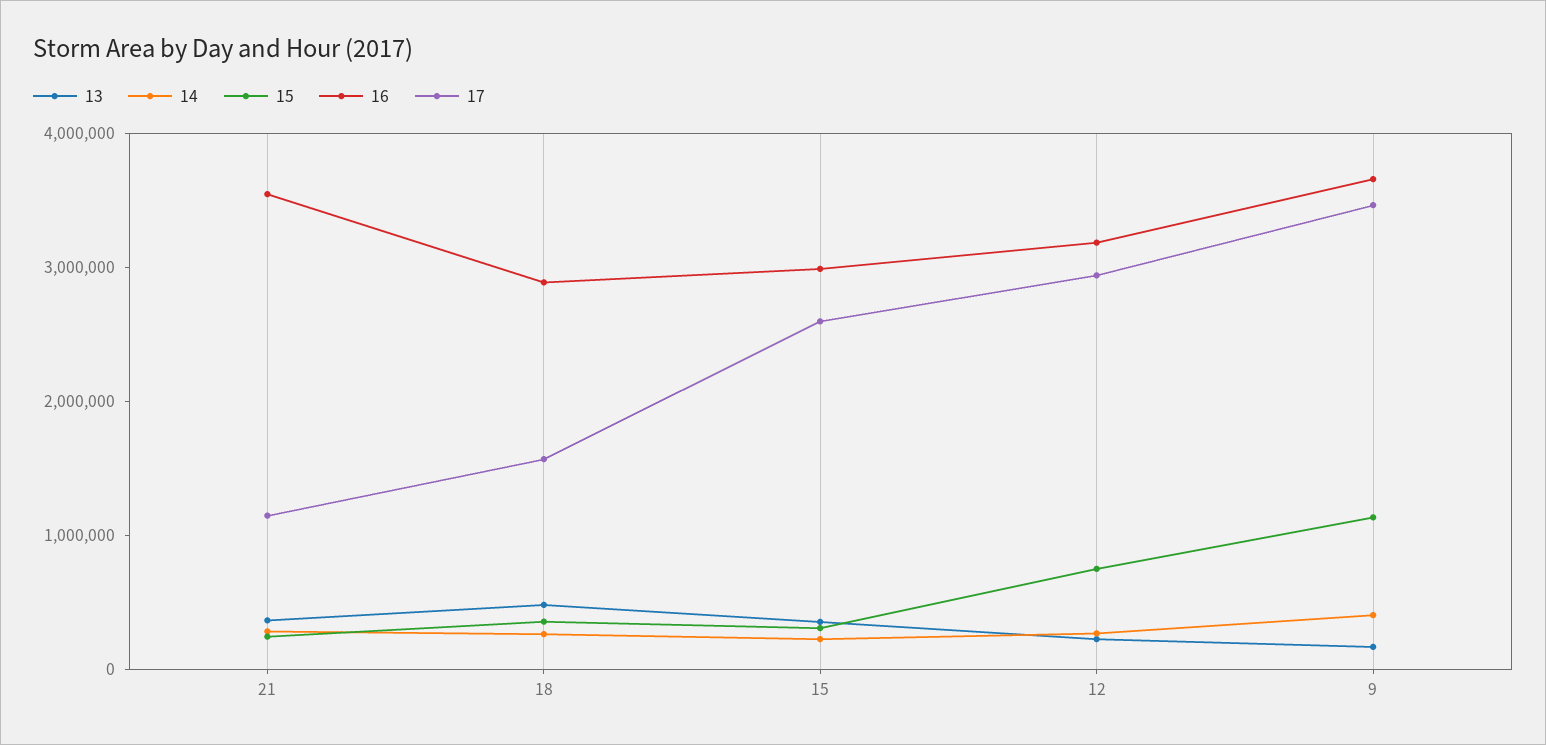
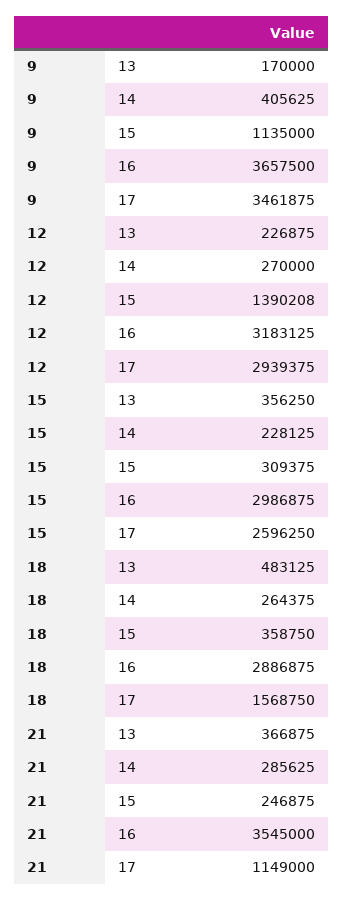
  {
    "13": {
      "21": 366875,
      "18": 483125,
      "15": 356250,
      "12": 226875,
      "9": 170000
    },
    "14": {
      "21": 285625,
      "18": 264375,
      "15": 228125,
      "12": 270000,
      "9": 405625
    },
    "15": {
      "21": 246875,
      "18": 358750,
      "15": 309375,
-     "12": 800000,
+     "12": 1390208,
      "9": 1135000
    },
    "16": {
      "21": 3545000,
      "18": 2886875,
      "15": 2986875,
      "12": 3183125,
      "9": 3657500
    },
    "17": {
      "21": 1149000,
      "18": 1568750,
      "15": 2596250,
      "12": 2939375,
      "9": 3461875
    }
  }

